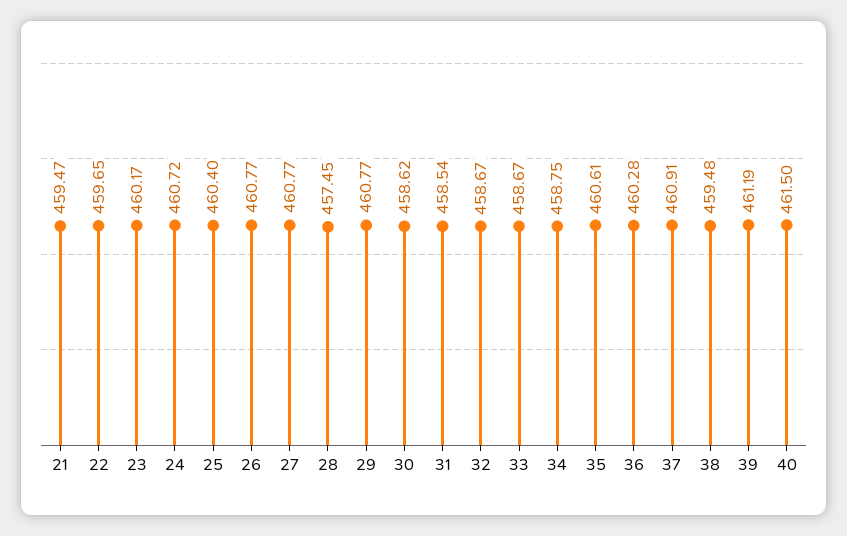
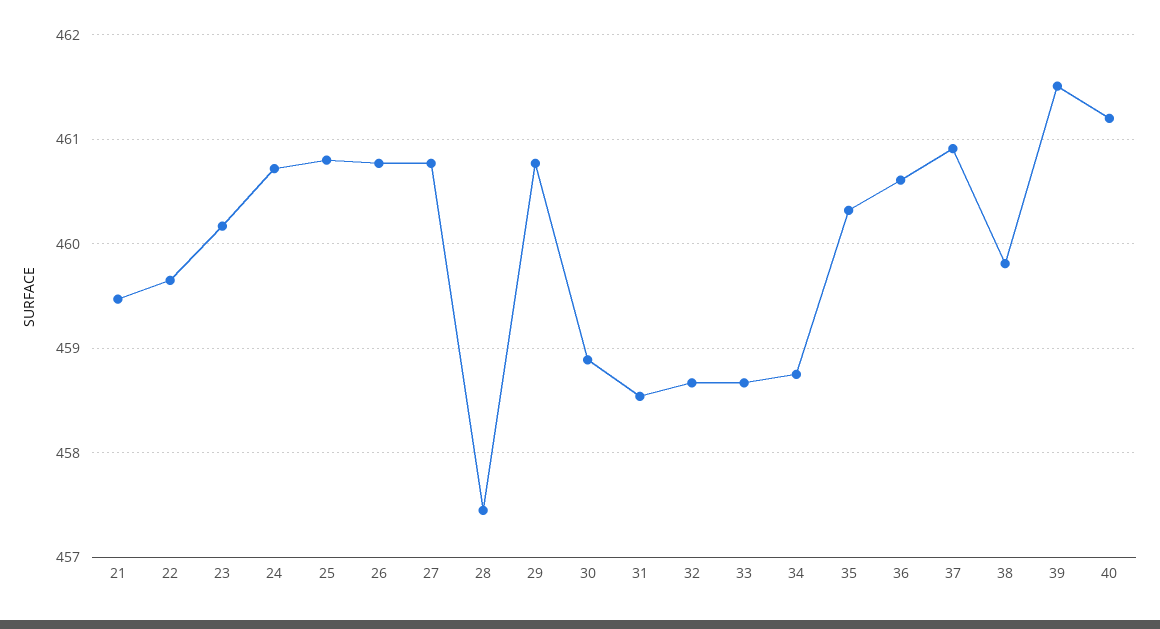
  {
    "21": 459.47,
    "22": 459.65,
    "23": 460.17,
    "24": 460.72,
-   "25": 460.4,
+   "25": 460.8,
    "26": 460.77,
    "27": 460.77,
    "28": 457.45,
    "29": 460.77,
-   "30": 458.62,
+   "30": 458.9,
    "31": 458.54,
    "32": 458.67,
    "33": 458.67,
    "34": 458.75,
-   "35": 460.61,
+   "35": 460.3,
-   "36": 460.28,
+   "36": 460.6,
    "37": 460.91,
-   "38": 459.48,
+   "38": 459.8,
-   "39": 461.19,
+   "39": 461.5,
-   "40": 461.5
+   "40": 461.2
  }

